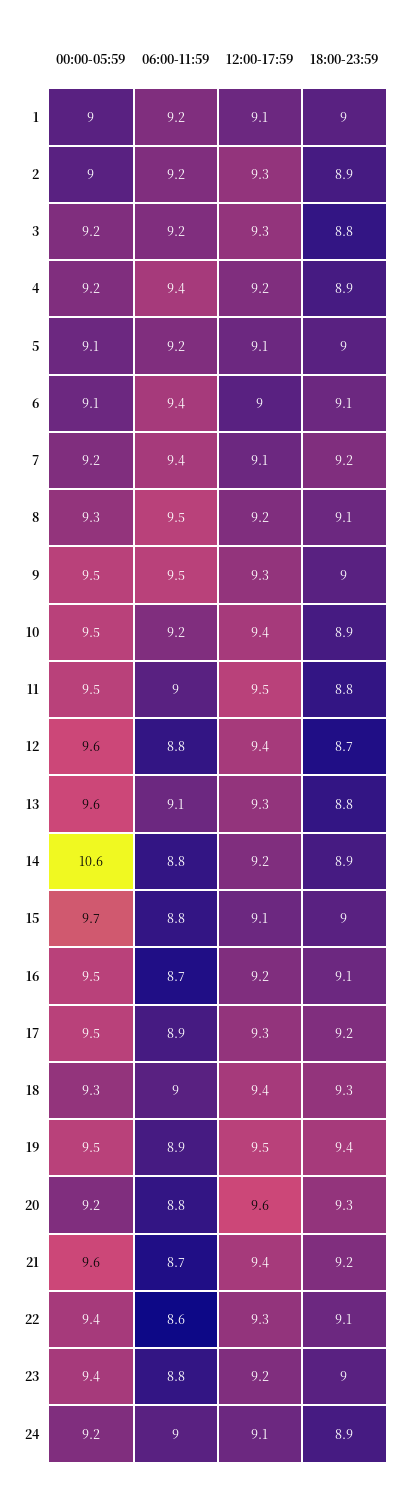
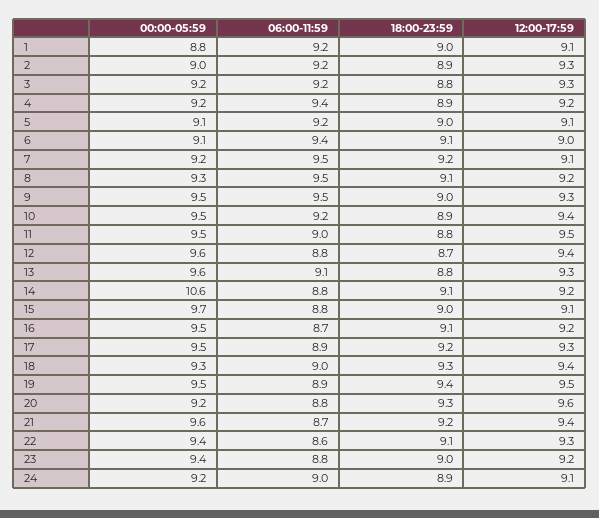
  {
    "00:00-05:59": {
-     "1": 9,
+     "1": 8.8,
      "2": 9,
      "3": 9.2,
      "4": 9.2,
      "5": 9.1,
      "6": 9.1,
      "7": 9.2,
      "8": 9.3,
      "9": 9.5,
      "10": 9.5,
      "11": 9.5,
      "12": 9.6,
      "13": 9.6,
      "14": 10.6,
      "15": 9.7,
      "16": 9.5,
      "17": 9.5,
      "18": 9.3,
      "19": 9.5,
      "20": 9.2,
      "21": 9.6,
      "22": 9.4,
      "23": 9.4,
      "24": 9.2
    },
    "06:00-11:59": {
      "1": 9.2,
      "2": 9.2,
      "3": 9.2,
      "4": 9.4,
      "5": 9.2,
      "6": 9.4,
-     "7": 9.4,
+     "7": 9.5,
      "8": 9.5,
      "9": 9.5,
      "10": 9.2,
      "11": 9,
      "12": 8.8,
      "13": 9.1,
      "14": 8.8,
      "15": 8.8,
      "16": 8.7,
      "17": 8.9,
      "18": 9,
      "19": 8.9,
      "20": 8.8,
      "21": 8.7,
      "22": 8.6,
      "23": 8.8,
      "24": 9
    },
    "12:00-17:59": {
      "1": 9.1,
      "2": 9.3,
      "3": 9.3,
      "4": 9.2,
      "5": 9.1,
      "6": 9,
      "7": 9.1,
      "8": 9.2,
      "9": 9.3,
      "10": 9.4,
      "11": 9.5,
      "12": 9.4,
      "13": 9.3,
      "14": 9.2,
      "15": 9.1,
      "16": 9.2,
      "17": 9.3,
      "18": 9.4,
      "19": 9.5,
      "20": 9.6,
      "21": 9.4,
      "22": 9.3,
      "23": 9.2,
      "24": 9.1
    },
    "18:00-23:59": {
      "1": 9,
      "2": 8.9,
      "3": 8.8,
      "4": 8.9,
      "5": 9,
      "6": 9.1,
      "7": 9.2,
      "8": 9.1,
      "9": 9,
      "10": 8.9,
      "11": 8.8,
      "12": 8.7,
      "13": 8.8,
-     "14": 8.9,
+     "14": 9.1,
      "15": 9,
      "16": 9.1,
      "17": 9.2,
      "18": 9.3,
      "19": 9.4,
      "20": 9.3,
      "21": 9.2,
      "22": 9.1,
      "23": 9,
      "24": 8.9
    }
  }

